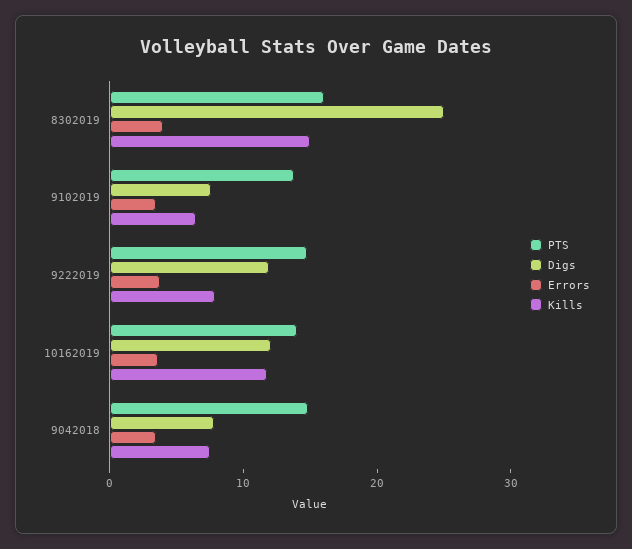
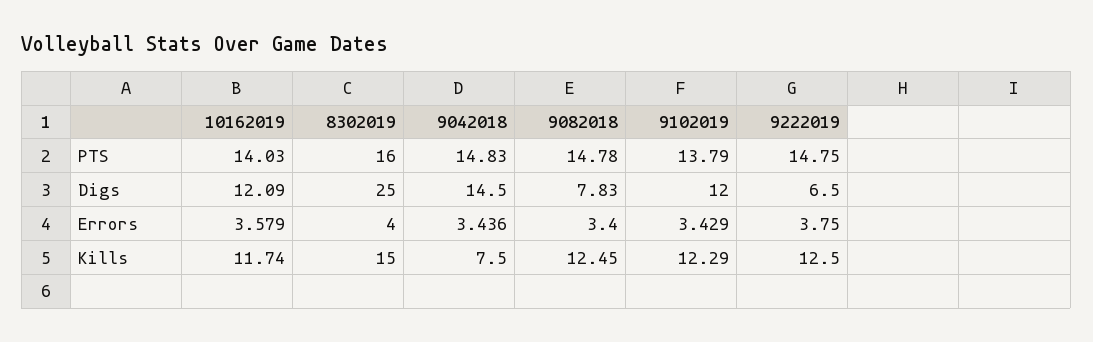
  {
    "PTS": {
      "8302019": 16,
      "9102019": 13.79,
      "9222019": 14.75,
      "10162019": 14.03,
-     "9042018": 14.83
+     "9042018": 14.83,
+     "9082018": 14.78
    },
    "Digs": {
      "8302019": 25,
-     "9102019": 8,
+     "9102019": 12,
-     "9222019": 12,
+     "9222019": 6.5,
      "10162019": 12.09,
-     "9042018": 8
+     "9042018": 14.5,
+     "9082018": 7.83
    },
    "Errors": {
      "8302019": 4,
      "9102019": 3.429,
      "9222019": 3.75,
      "10162019": 3.579,
-     "9042018": 3.436
+     "9042018": 3.436,
+     "9082018": 3.4
    },
    "Kills": {
      "8302019": 15,
-     "9102019": 6,
+     "9102019": 12.29,
-     "9222019": 8,
+     "9222019": 12.5,
      "10162019": 11.74,
-     "9042018": 7.5
+     "9042018": 7.5,
+     "9082018": 12.45
    }
  }

